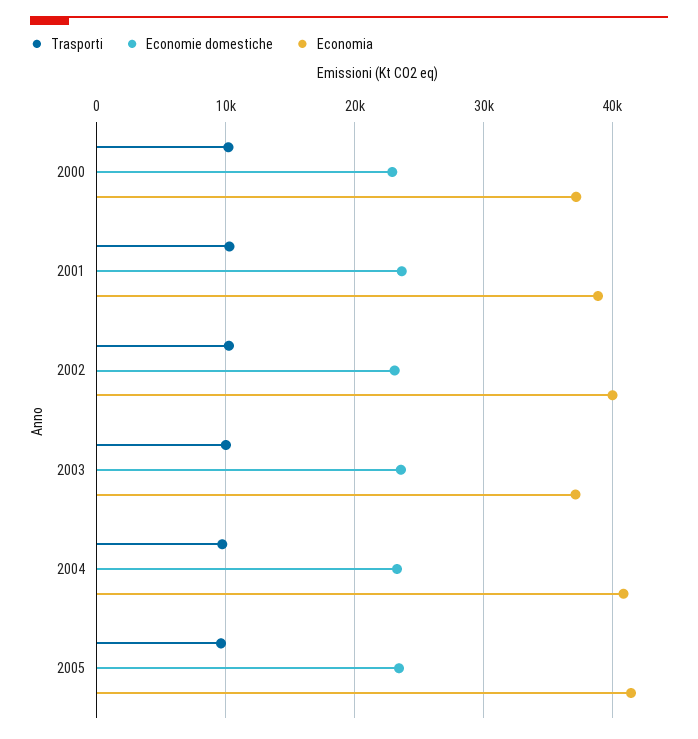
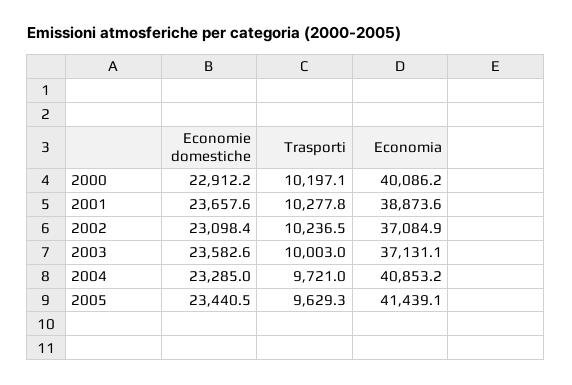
  {
    "Trasporti": {
      "2000": 10197.1,
      "2001": 10277.8,
      "2002": 10236.5,
      "2003": 10003,
      "2004": 9721,
      "2005": 9629.3
    },
    "Economie domestiche": {
      "2000": 22912.2,
      "2001": 23657.6,
      "2002": 23098.4,
      "2003": 23582.6,
      "2004": 23285,
      "2005": 23440.5
    },
    "Economia": {
-     "2000": 37000,
+     "2000": 40086.2,
      "2001": 38873.6,
-     "2002": 40000,
+     "2002": 37084.9,
      "2003": 37131.1,
      "2004": 40853.2,
      "2005": 41439.1
    }
  }

